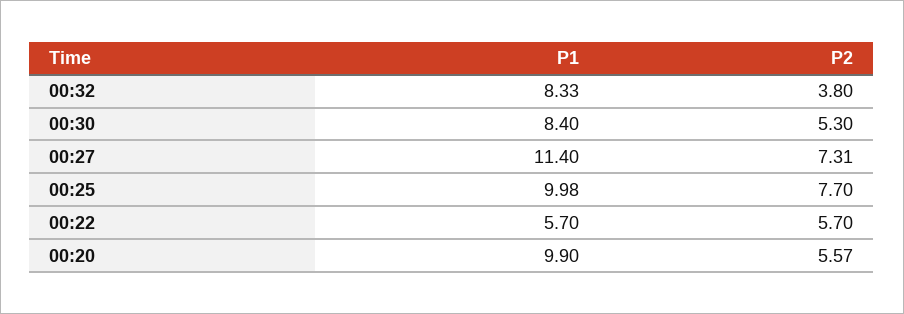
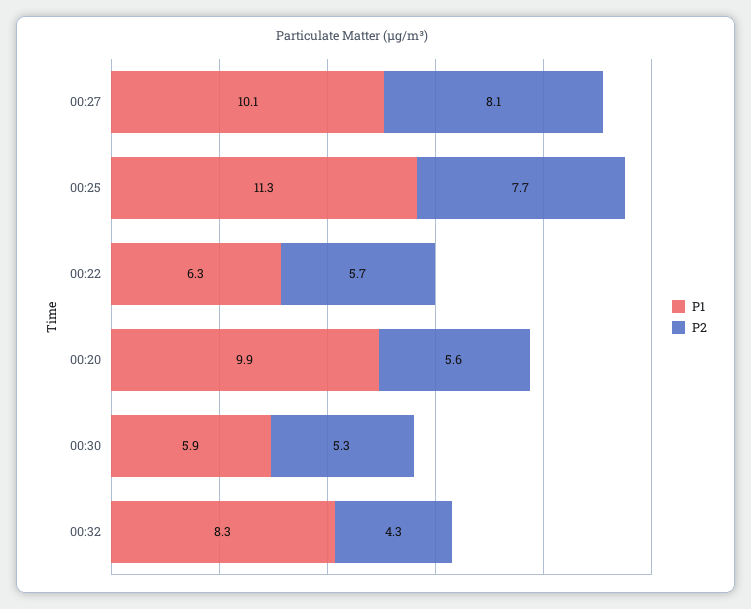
  {
    "P1": {
      "00:32": 8.33,
-     "00:30": 8.4,
+     "00:30": 5.9,
-     "00:27": 11.4,
+     "00:27": 10.1,
-     "00:25": 9.98,
+     "00:25": 11.3,
-     "00:22": 5.7,
+     "00:22": 6.3,
      "00:20": 9.9
    },
    "P2": {
-     "00:32": 3.8,
+     "00:32": 4.3,
      "00:30": 5.3,
-     "00:27": 7.31,
+     "00:27": 8.1,
      "00:25": 7.7,
      "00:22": 5.7,
      "00:20": 5.57
    }
  }

